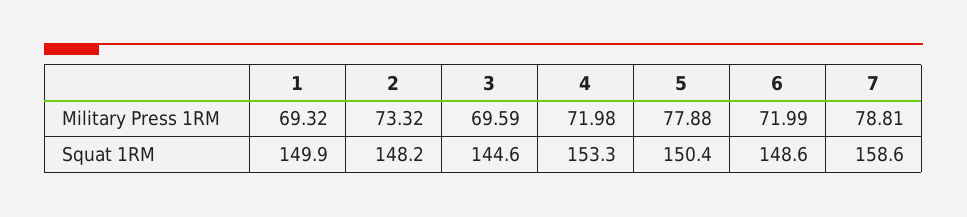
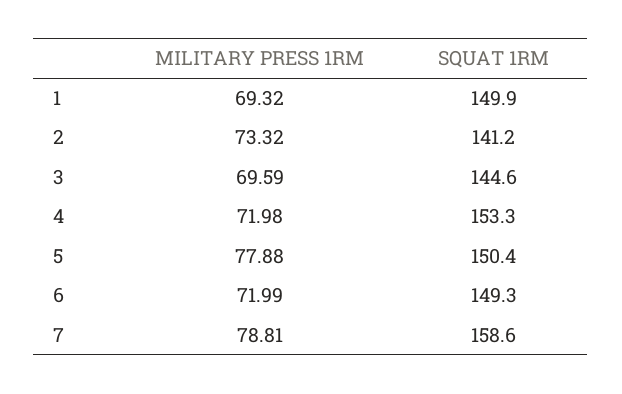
  {
    "1": {
      "Military Press 1RM": 69.32,
      "Squat 1RM": 149.9
    },
    "2": {
      "Military Press 1RM": 73.32,
-     "Squat 1RM": 148.2
+     "Squat 1RM": 141.2
    },
    "3": {
      "Military Press 1RM": 69.59,
      "Squat 1RM": 144.6
    },
    "4": {
      "Military Press 1RM": 71.98,
      "Squat 1RM": 153.3
    },
    "5": {
      "Military Press 1RM": 77.88,
      "Squat 1RM": 150.4
    },
    "6": {
      "Military Press 1RM": 71.99,
-     "Squat 1RM": 148.6
+     "Squat 1RM": 149.3
    },
    "7": {
      "Military Press 1RM": 78.81,
      "Squat 1RM": 158.6
    }
  }

